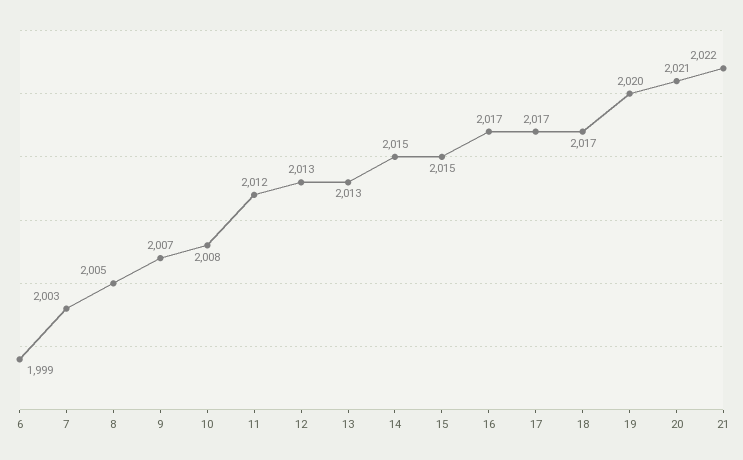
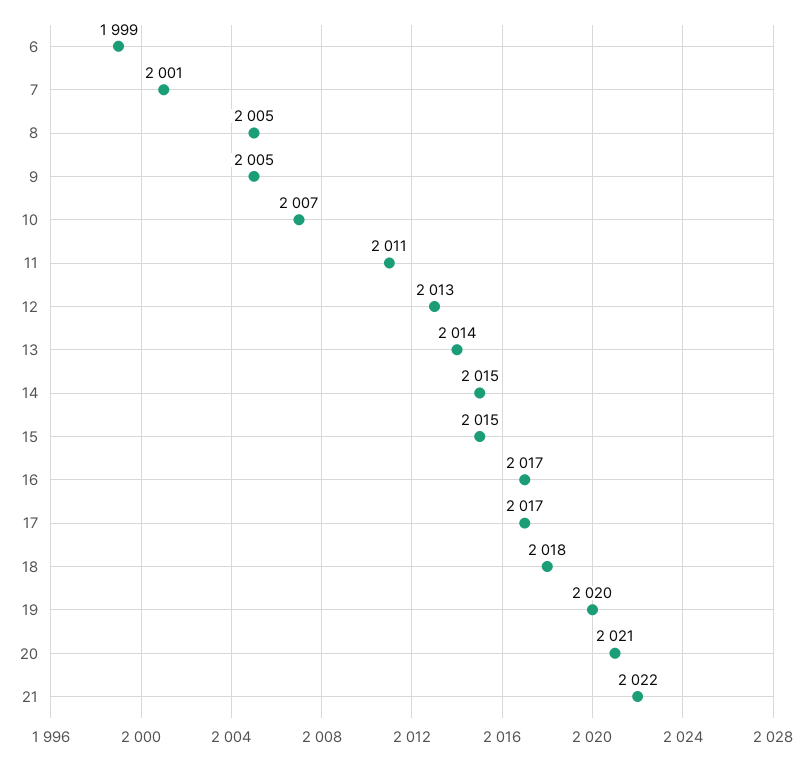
  {
    "6": 1999,
-   "7": 2003,
+   "7": 2001,
    "8": 2005,
-   "9": 2007,
+   "9": 2005,
-   "10": 2008,
+   "10": 2007,
-   "11": 2012,
+   "11": 2011,
    "12": 2013,
-   "13": 2013,
+   "13": 2014,
    "14": 2015,
    "15": 2015,
    "16": 2017,
    "17": 2017,
-   "18": 2017,
+   "18": 2018,
    "19": 2020,
    "20": 2021,
    "21": 2022
  }

